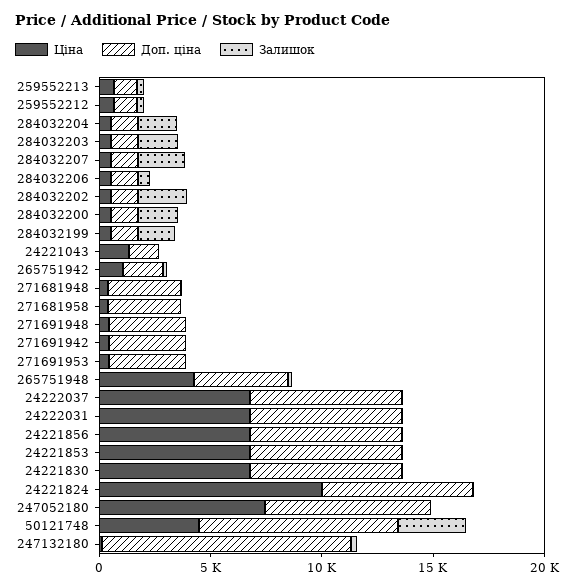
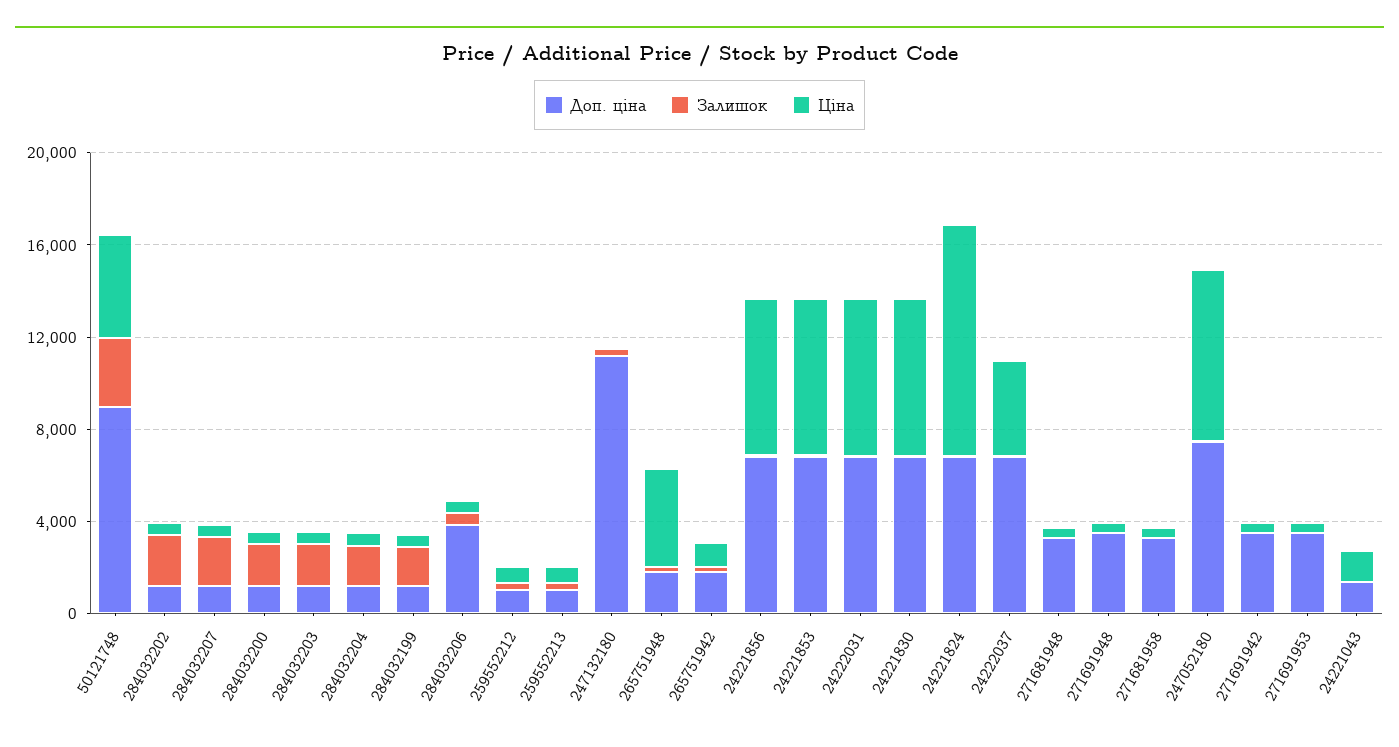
  {
    "Ціна": {
      "259552213": 1000,
      "259552212": 1000,
      "284032204": 1000,
      "284032203": 1000,
      "284032207": 1000,
      "284032206": 1000,
      "284032202": 1000,
      "284032200": 1000,
      "284032199": 1000,
      "24221043": 1000,
      "265751942": 1000,
      "271681948": 0,
      "271681958": 0,
      "271691948": 0,
      "271691942": 0,
      "271691953": 0,
      "265751948": 4000,
-     "24222037": 7000,
+     "24222037": 4000,
      "24222031": 7000,
      "24221856": 7000,
      "24221853": 7000,
      "24221830": 7000,
      "24221824": 10000,
      "247052180": 7000,
      "50121748": 4000,
      "247132180": 0
    },
    "Доп. ціна": {
      "259552213": 1000,
      "259552212": 1000,
      "284032204": 1000,
      "284032203": 1000,
      "284032207": 1000,
-     "284032206": 1000,
+     "284032206": 4000,
      "284032202": 1000,
      "284032200": 1000,
      "284032199": 1000,
      "24221043": 1000,
      "265751942": 2000,
      "271681948": 3000,
      "271681958": 3000,
      "271691948": 3000,
      "271691942": 3000,
      "271691953": 3000,
-     "265751948": 4000,
+     "265751948": 2000,
      "24222037": 7000,
      "24222031": 7000,
      "24221856": 7000,
      "24221853": 7000,
      "24221830": 7000,
      "24221824": 7000,
      "247052180": 7000,
      "50121748": 9000,
      "247132180": 11000
    },
    "Залишок": {
      "259552213": 0,
      "259552212": 0,
      "284032204": 2000,
      "284032203": 2000,
      "284032207": 2000,
      "284032206": 1000,
      "284032202": 2000,
      "284032200": 2000,
      "284032199": 2000,
      "24221043": 0,
      "265751942": 0,
      "271681948": 0,
      "271681958": 0,
      "271691948": 0,
      "271691942": 0,
      "271691953": 0,
      "265751948": 0,
      "24222037": 0,
      "24222031": 0,
      "24221856": 0,
      "24221853": 0,
      "24221830": 0,
      "24221824": 0,
      "247052180": 0,
      "50121748": 3000,
      "247132180": 0
    }
  }

